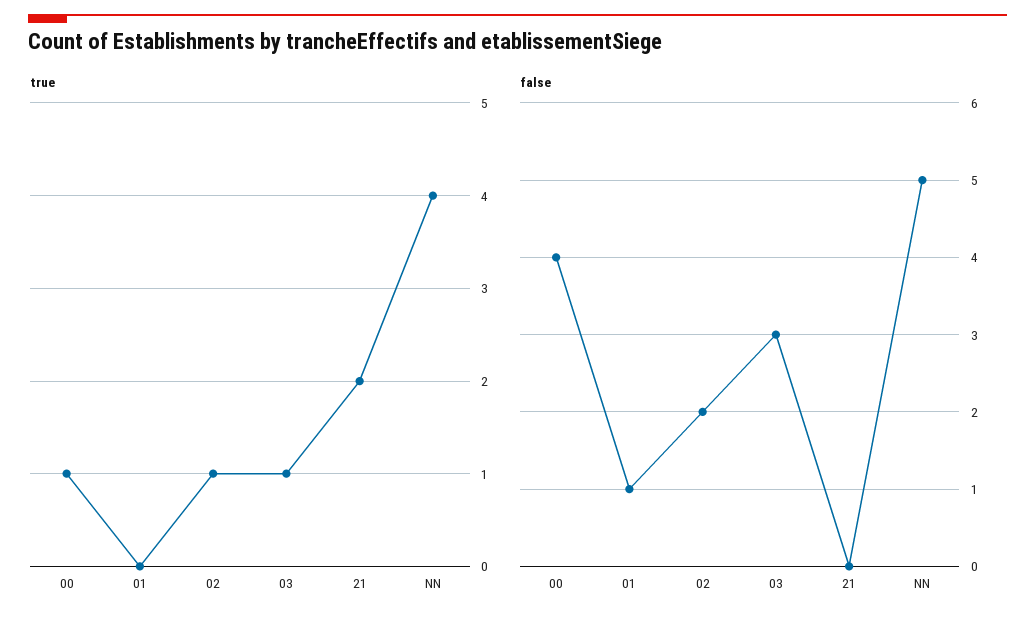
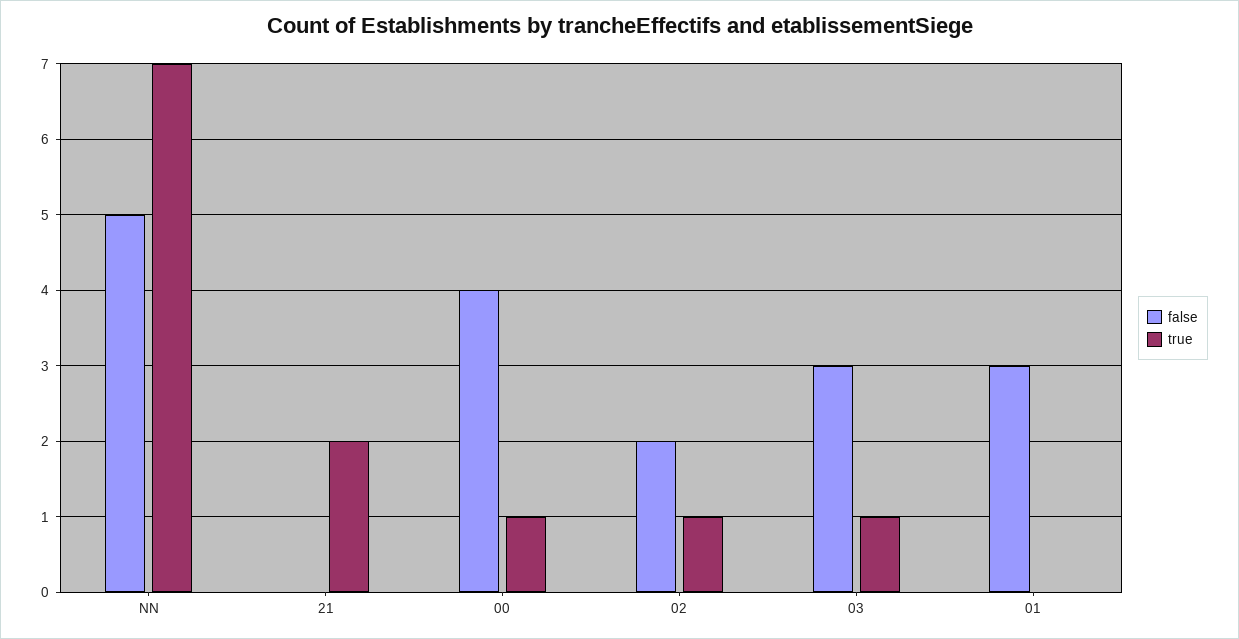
  {
    "true": {
      "00": 1,
      "01": 0,
      "02": 1,
      "03": 1,
      "21": 2,
-     "NN": 4
+     "NN": 7
    },
    "false": {
      "00": 4,
-     "01": 1,
+     "01": 3,
      "02": 2,
      "03": 3,
      "21": 0,
      "NN": 5
    }
  }

